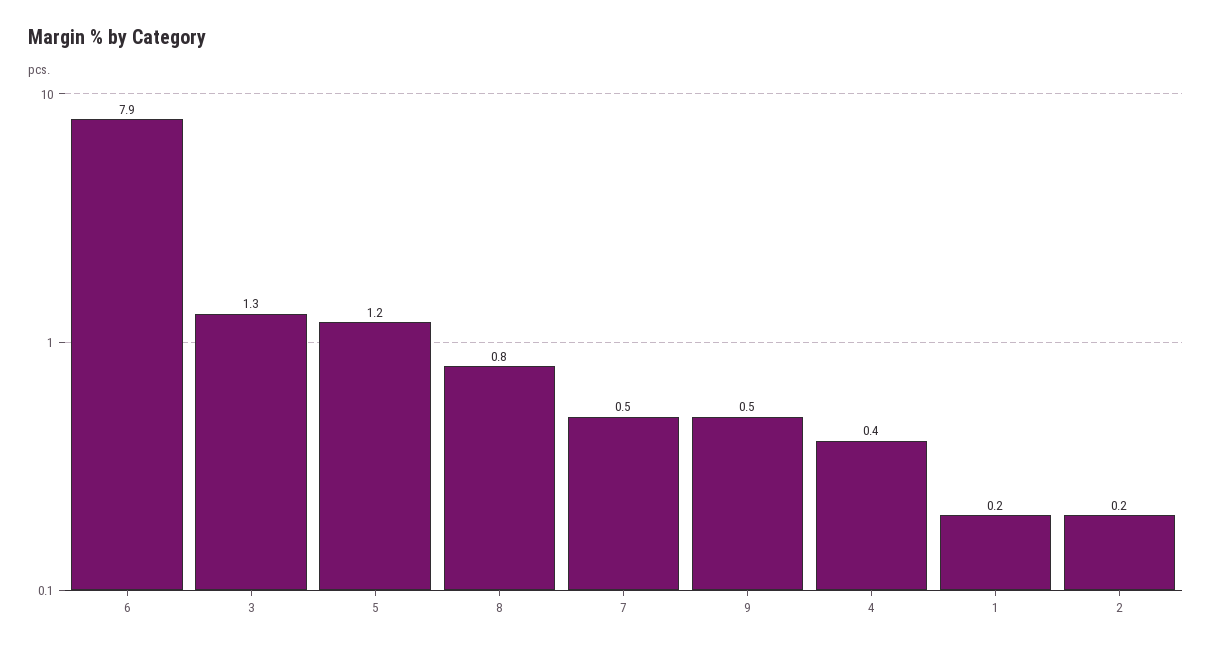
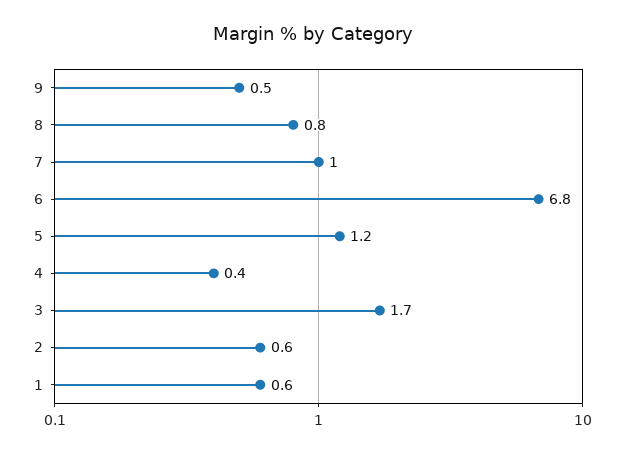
  {
-   "6": 7.9,
+   "6": 6.8,
-   "3": 1.3,
+   "3": 1.7,
    "5": 1.2,
    "8": 0.8,
-   "7": 0.5,
+   "7": 1,
    "9": 0.5,
    "4": 0.4,
-   "1": 0.2,
+   "1": 0.6,
-   "2": 0.2
+   "2": 0.6
  }

